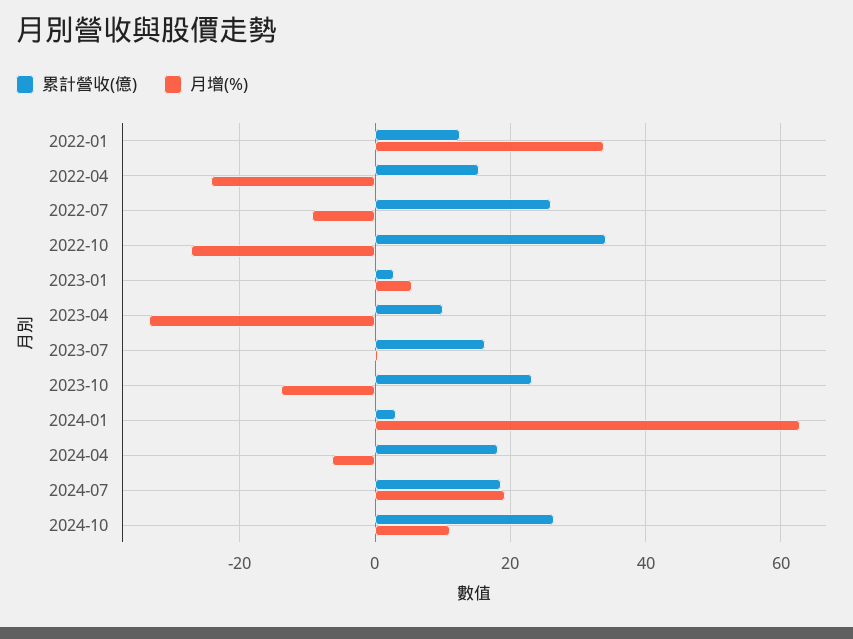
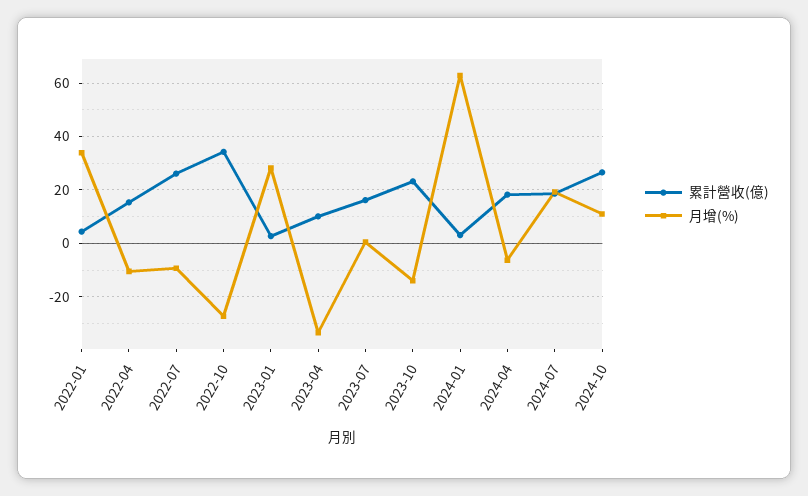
  {
    "累計營收(億)": {
-     "2022-01": 12,
+     "2022-01": 5,
      "2022-04": 16,
      "2022-07": 26,
      "2022-10": 34,
      "2023-01": 2,
      "2023-04": 10,
      "2023-07": 16,
      "2023-10": 24,
      "2024-01": 4,
      "2024-04": 18,
      "2024-07": 18,
      "2024-10": 26
    },
    "月增(%)": {
      "2022-01": 34,
-     "2022-04": -24,
+     "2022-04": -10,
      "2022-07": -10,
      "2022-10": -28,
-     "2023-01": 6,
+     "2023-01": 27.5,
      "2023-04": -34,
      "2023-07": 0,
      "2023-10": -14,
      "2024-01": 62,
      "2024-04": -6,
      "2024-07": 20,
      "2024-10": 12
    }
  }

